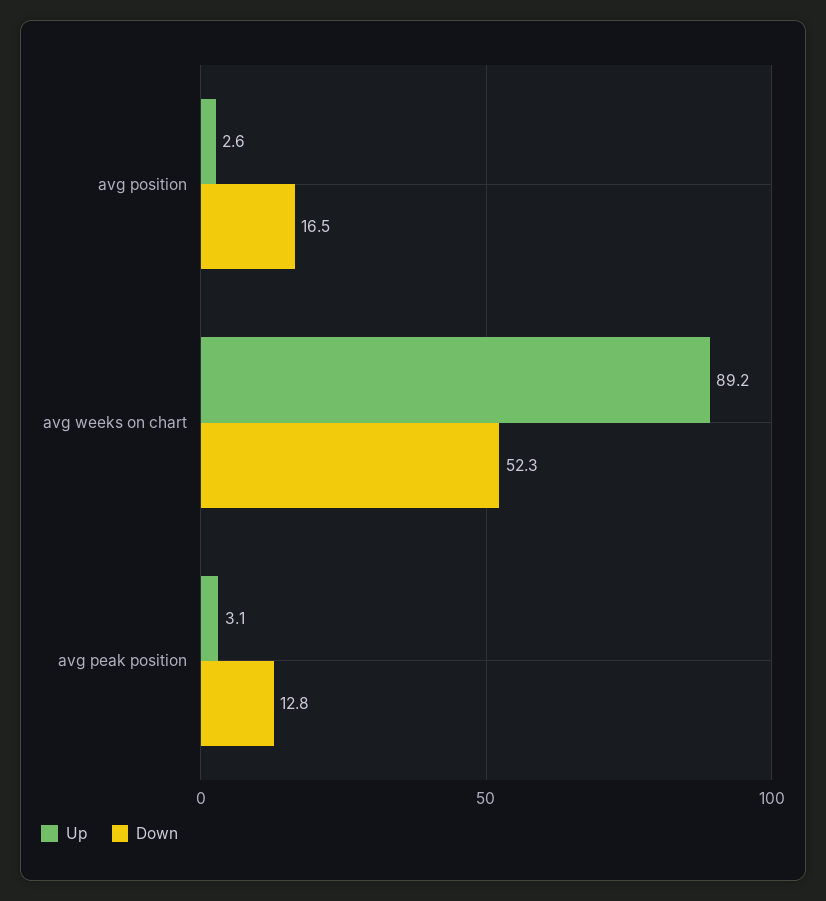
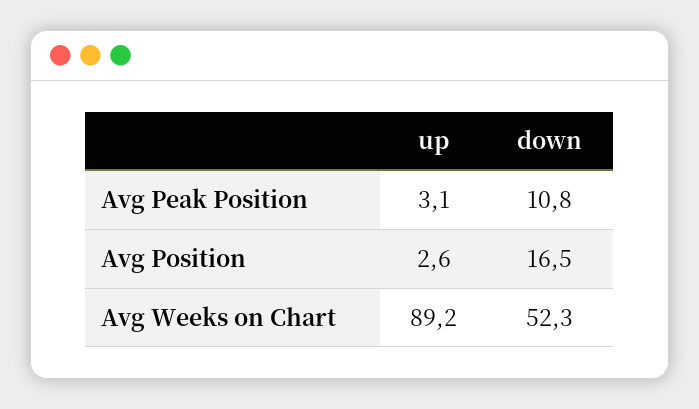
  {
    "Up": {
      "avg position": 2.6,
      "avg weeks on chart": 89.2,
      "avg peak position": 3.1
    },
    "Down": {
      "avg position": 16.5,
      "avg weeks on chart": 52.3,
-     "avg peak position": 12.8
+     "avg peak position": 10.8
    }
  }

